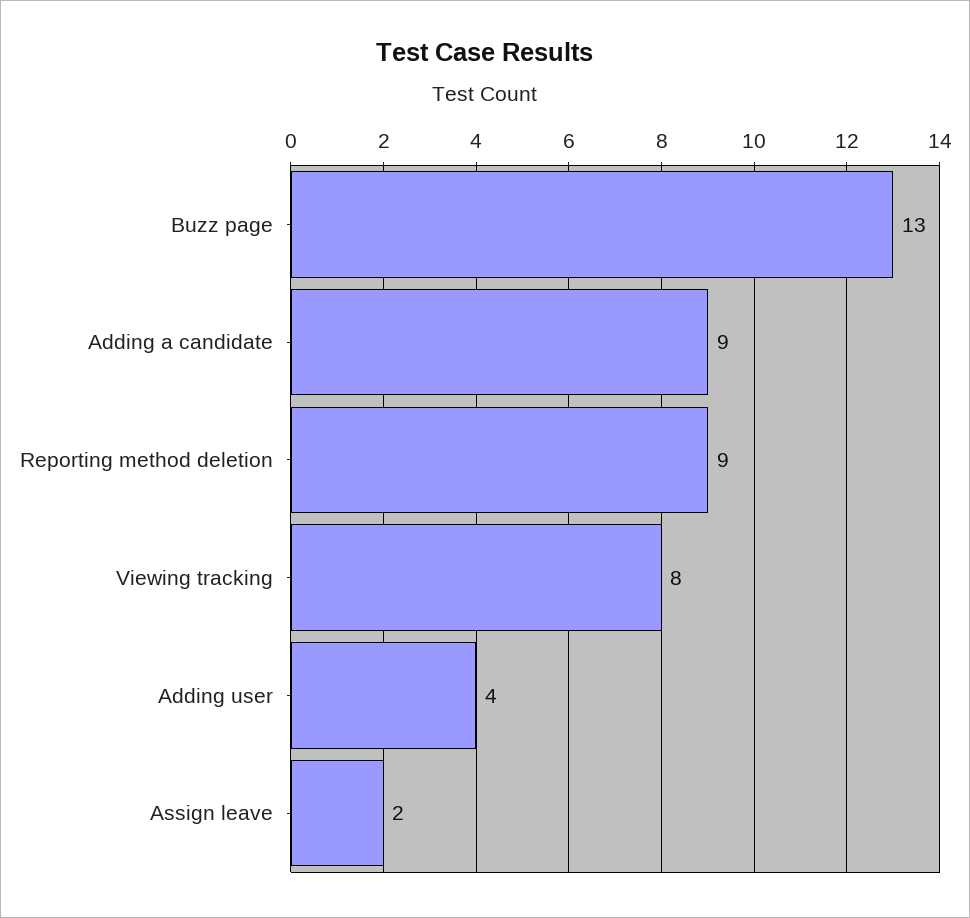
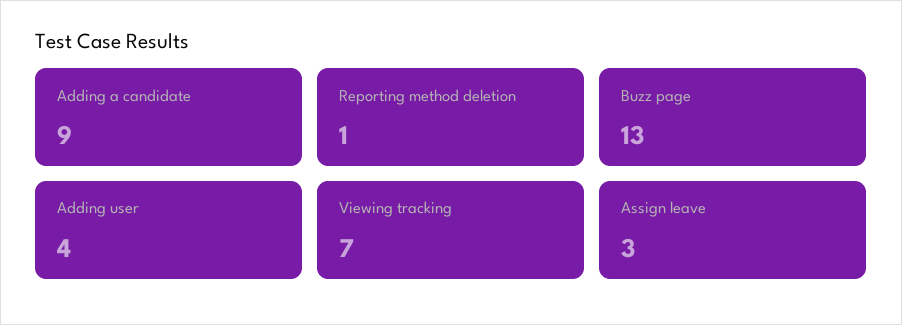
  {
    "Buzz page": 13,
    "Adding a candidate": 9,
-   "Reporting method deletion": 9,
+   "Reporting method deletion": 1,
-   "Viewing tracking": 8,
+   "Viewing tracking": 7,
    "Adding user": 4,
-   "Assign leave": 2
+   "Assign leave": 3
  }

